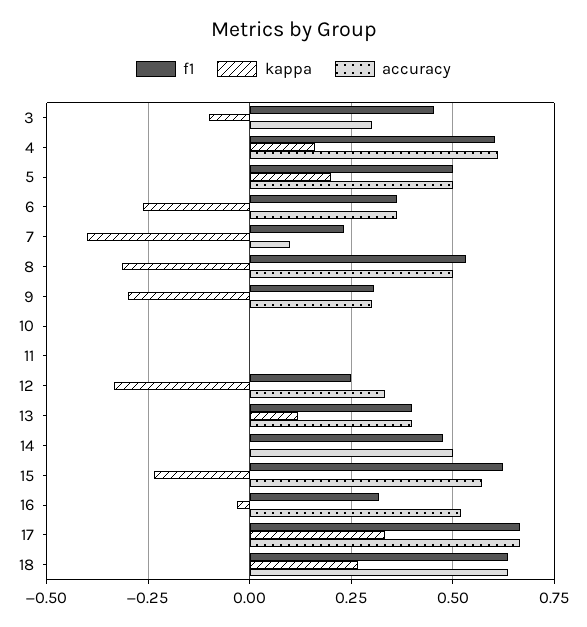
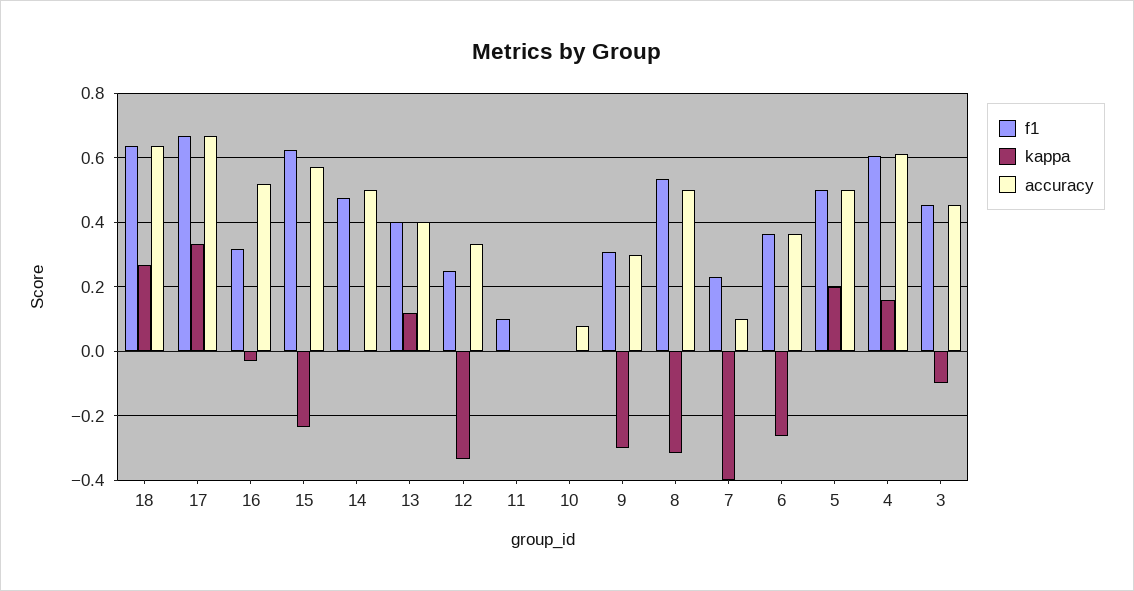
  {
    "f1": {
      "3": 0.46,
      "4": 0.6,
      "5": 0.5,
      "6": 0.36,
      "7": 0.24,
      "8": 0.54,
      "9": 0.3,
      "10": 0,
-     "11": 0,
+     "11": 0.1,
      "12": 0.26,
      "13": 0.4,
      "14": 0.48,
      "15": 0.62,
      "16": 0.32,
      "17": 0.66,
      "18": 0.64
    },
    "kappa": {
      "3": -0.1,
      "4": 0.16,
      "5": 0.2,
      "6": -0.26,
      "7": -0.4,
      "8": -0.32,
      "9": -0.3,
      "10": 0,
      "11": 0,
      "12": -0.34,
      "13": 0.12,
      "14": 0,
      "15": -0.24,
      "16": -0.04,
      "17": 0.34,
      "18": 0.26
    },
    "accuracy": {
-     "3": 0.3,
+     "3": 0.46,
      "4": 0.62,
      "5": 0.5,
      "6": 0.36,
      "7": 0.1,
      "8": 0.5,
      "9": 0.3,
-     "10": 0,
+     "10": 0.08,
      "11": 0,
      "12": 0.34,
      "13": 0.4,
      "14": 0.5,
      "15": 0.58,
      "16": 0.52,
      "17": 0.66,
      "18": 0.64
    }
  }

